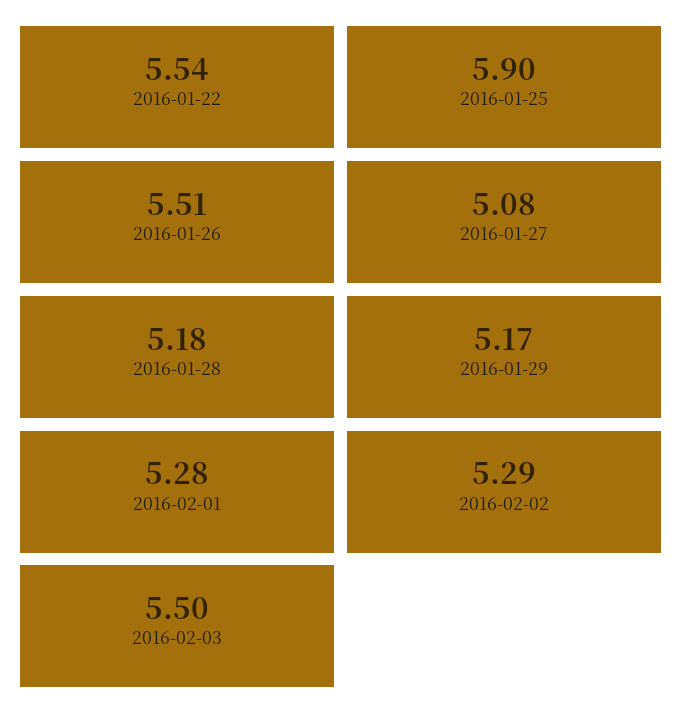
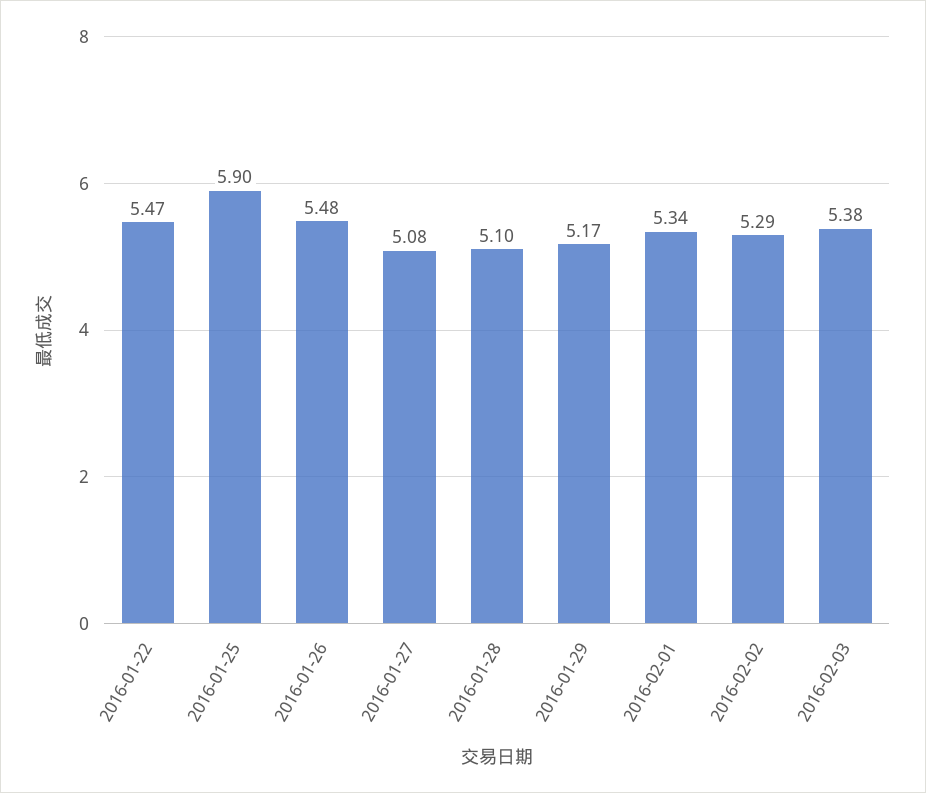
  {
-   "2016-01-22": 5.54,
+   "2016-01-22": 5.47,
    "2016-01-25": 5.9,
-   "2016-01-26": 5.51,
+   "2016-01-26": 5.48,
    "2016-01-27": 5.08,
-   "2016-01-28": 5.18,
+   "2016-01-28": 5.1,
    "2016-01-29": 5.17,
-   "2016-02-01": 5.28,
+   "2016-02-01": 5.34,
    "2016-02-02": 5.29,
-   "2016-02-03": 5.5
+   "2016-02-03": 5.38
  }

